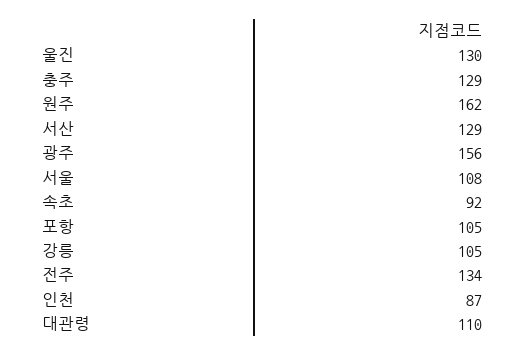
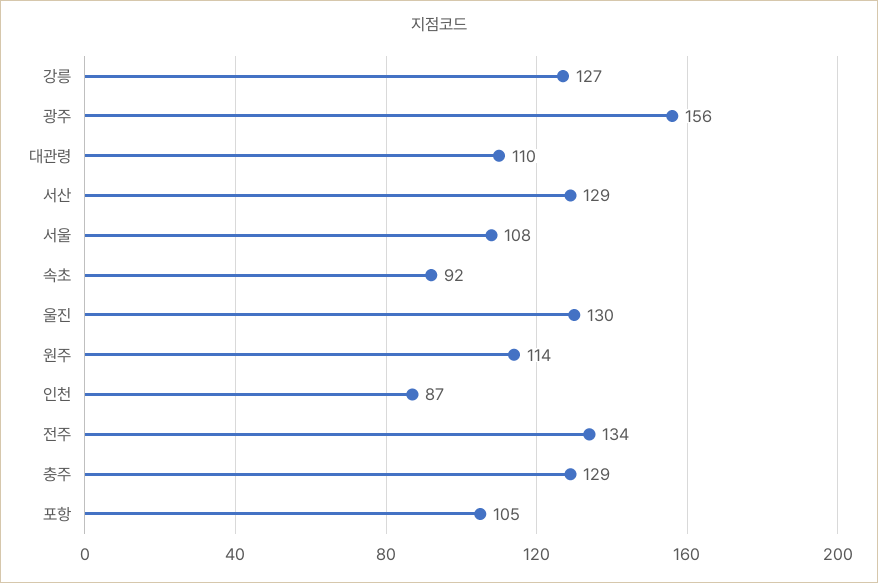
  {
    "울진": 130,
    "충주": 129,
-   "원주": 162,
+   "원주": 114,
    "서산": 129,
    "광주": 156,
    "서울": 108,
    "속초": 92,
    "포항": 105,
-   "강릉": 105,
+   "강릉": 127,
    "전주": 134,
    "인천": 87,
    "대관령": 110
  }

